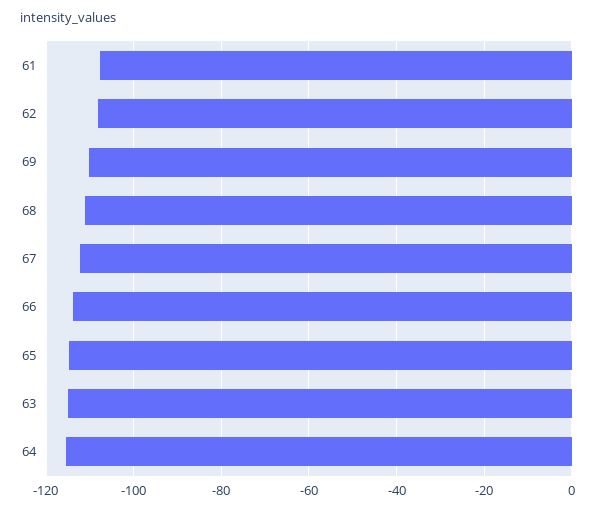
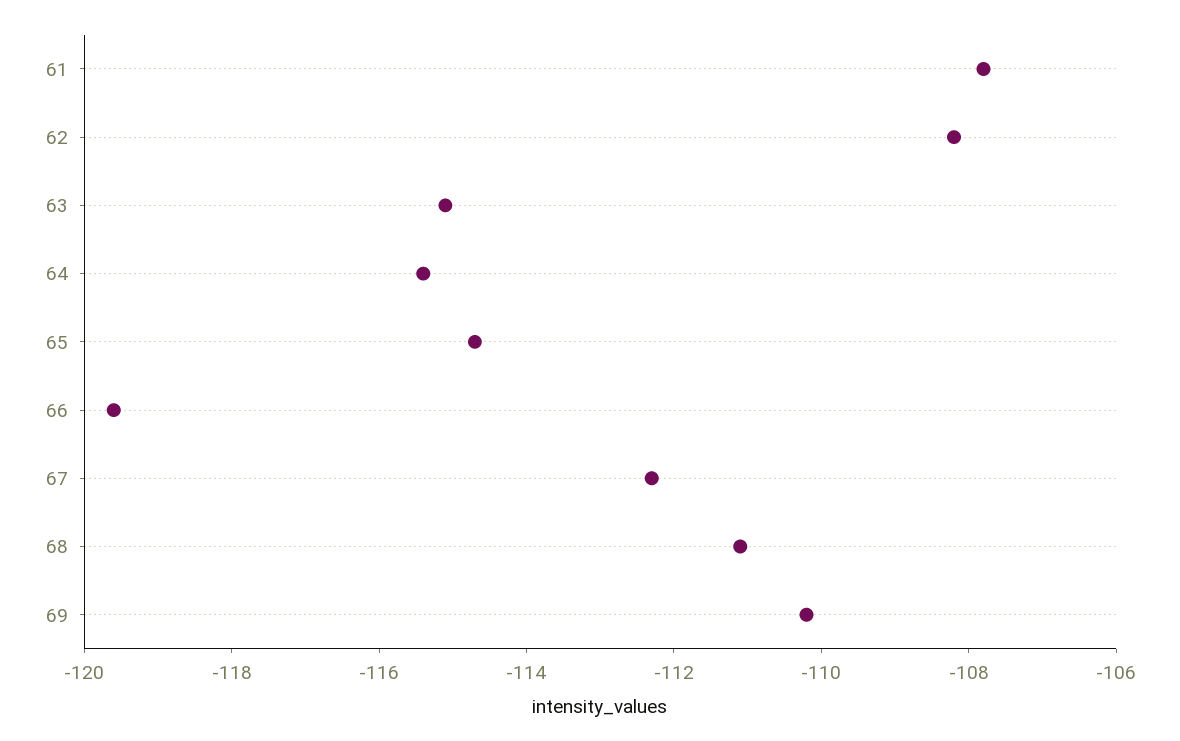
  {
    "61": -108,
    "62": -108,
    "69": -110,
    "68": -111,
    "67": -112.5,
-   "66": -114,
+   "66": -119.5,
    "65": -114.5,
    "63": -115,
    "64": -115.5
  }

